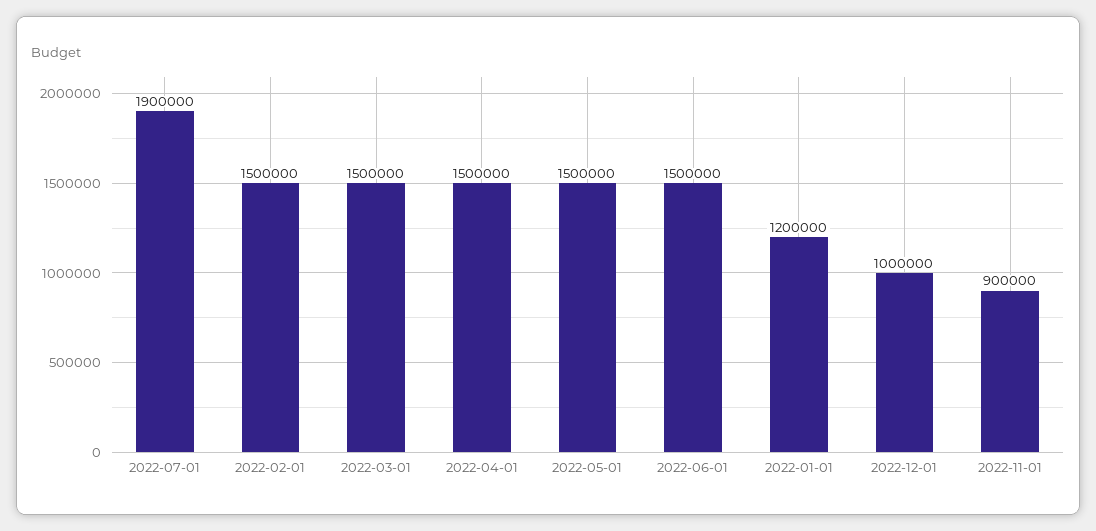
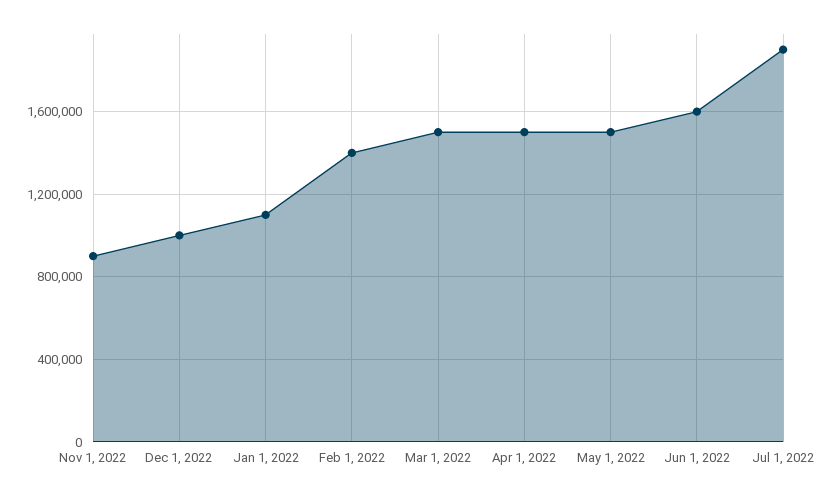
  {
    "2022-07-01": 1900000,
-   "2022-02-01": 1500000,
+   "2022-02-01": 1400000,
    "2022-03-01": 1500000,
    "2022-04-01": 1500000,
    "2022-05-01": 1500000,
-   "2022-06-01": 1500000,
+   "2022-06-01": 1600000,
-   "2022-01-01": 1200000,
+   "2022-01-01": 1100000,
    "2022-12-01": 1000000,
    "2022-11-01": 900000
  }

